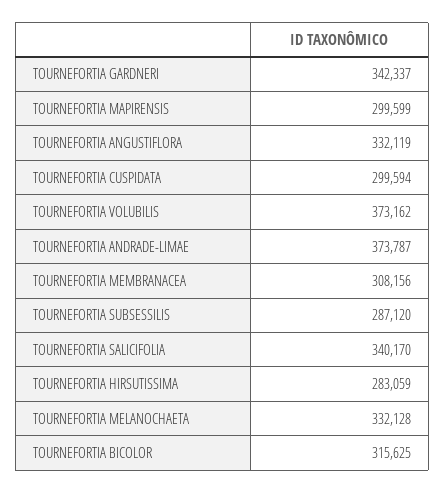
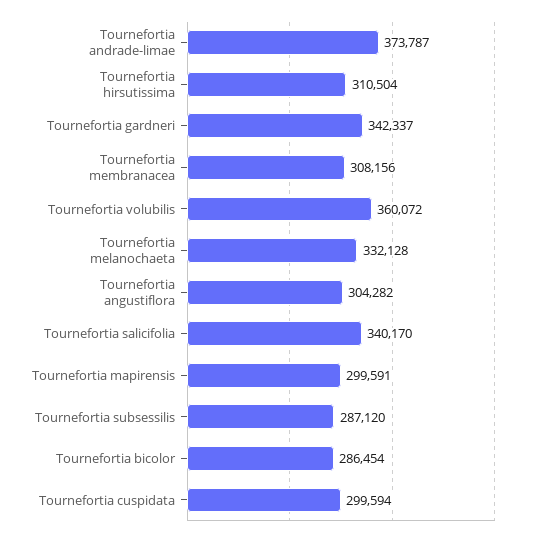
  {
    "TOURNEFORTIA GARDNERI": 342337,
-   "TOURNEFORTIA MAPIRENSIS": 299599,
+   "TOURNEFORTIA MAPIRENSIS": 299591,
-   "TOURNEFORTIA ANGUSTIFLORA": 332119,
+   "TOURNEFORTIA ANGUSTIFLORA": 304282,
    "TOURNEFORTIA CUSPIDATA": 299594,
-   "TOURNEFORTIA VOLUBILIS": 373162,
+   "TOURNEFORTIA VOLUBILIS": 360072,
    "TOURNEFORTIA ANDRADE-LIMAE": 373787,
    "TOURNEFORTIA MEMBRANACEA": 308156,
    "TOURNEFORTIA SUBSESSILIS": 287120,
    "TOURNEFORTIA SALICIFOLIA": 340170,
-   "TOURNEFORTIA HIRSUTISSIMA": 283059,
+   "TOURNEFORTIA HIRSUTISSIMA": 310504,
    "TOURNEFORTIA MELANOCHAETA": 332128,
-   "TOURNEFORTIA BICOLOR": 315625
+   "TOURNEFORTIA BICOLOR": 286454
  }

